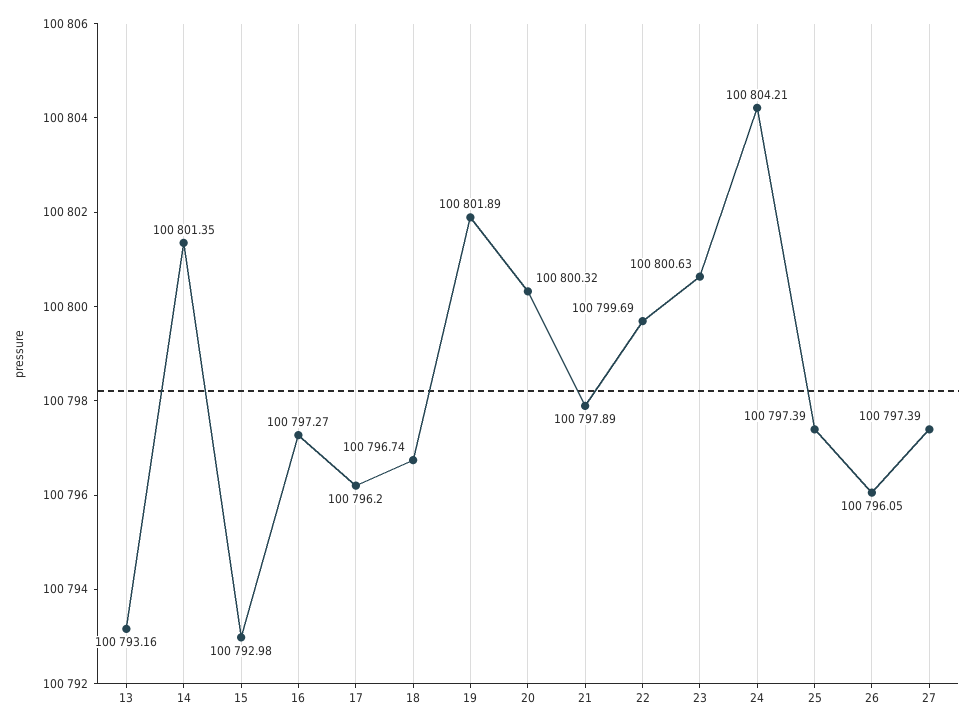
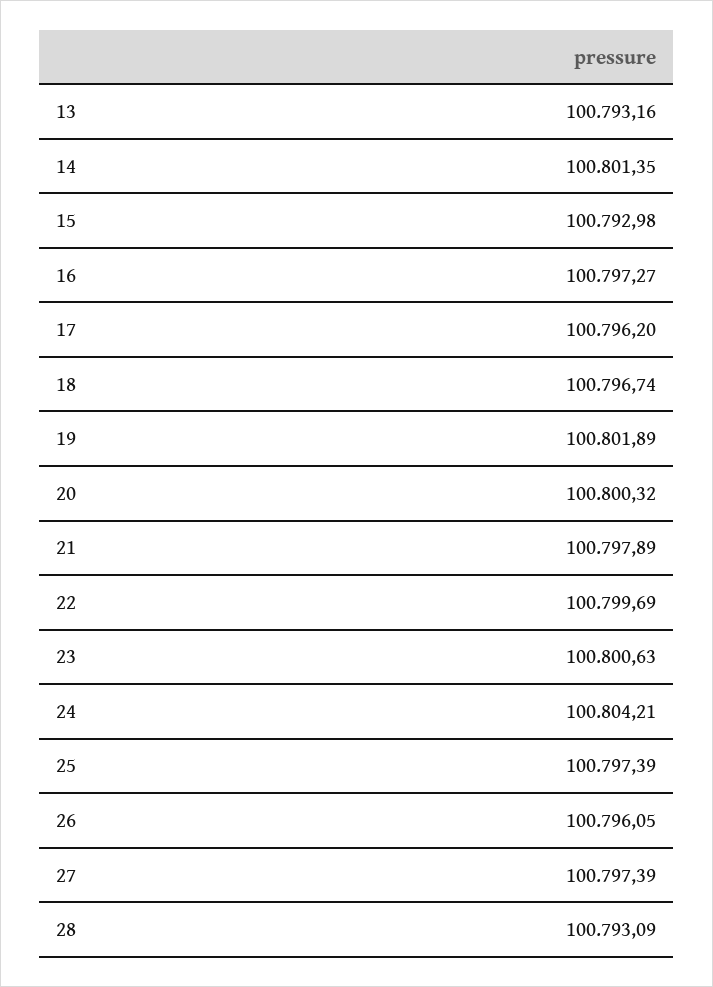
  {
    "13": 100793.16,
    "14": 100801.35,
    "15": 100792.98,
    "16": 100797.27,
    "17": 100796.2,
    "18": 100796.74,
    "19": 100801.89,
    "20": 100800.32,
    "21": 100797.89,
    "22": 100799.69,
    "23": 100800.63,
    "24": 100804.21,
    "25": 100797.39,
    "26": 100796.05,
-   "27": 100797.39
+   "27": 100797.39,
+   "28": 100793.09
  }

